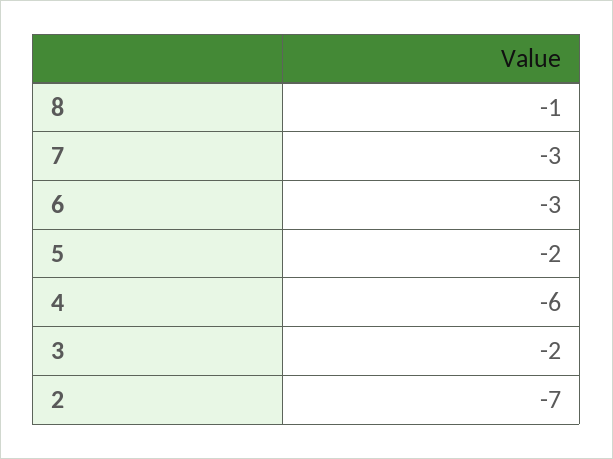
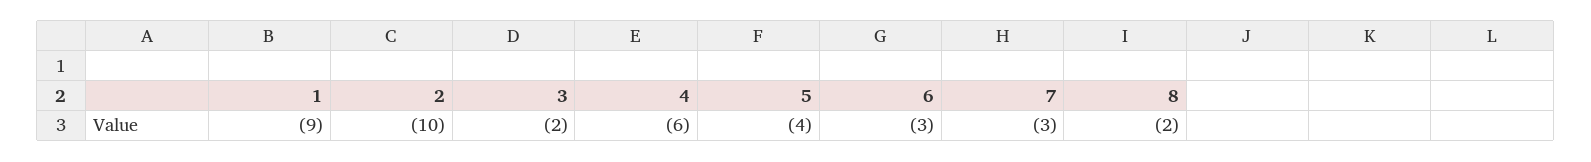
  {
-   "8": -1,
+   "8": -2,
    "7": -3,
    "6": -3,
-   "5": -2,
+   "5": -4,
    "4": -6,
    "3": -2,
-   "2": -7
+   "2": -10,
+   "1": -9
  }

